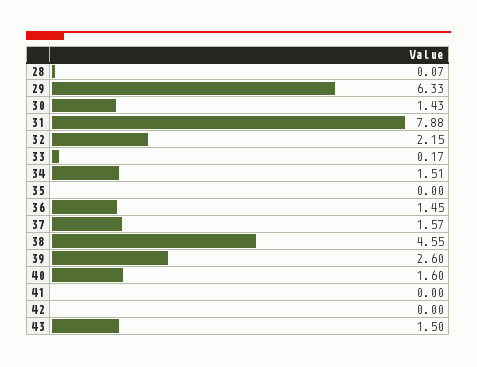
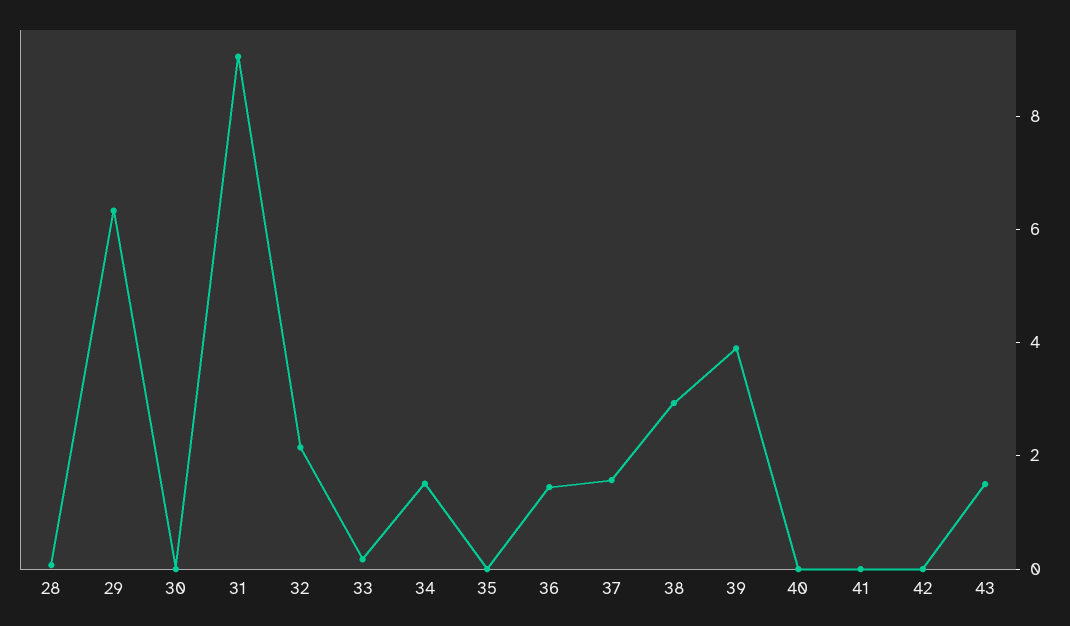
  {
    "28": 0.07,
    "29": 6.33,
-   "30": 1.43,
+   "30": 0,
-   "31": 7.88,
+   "31": 9,
    "32": 2.15,
    "33": 0.17,
    "34": 1.51,
    "35": 0,
    "36": 1.45,
    "37": 1.57,
-   "38": 4.55,
+   "38": 3,
-   "39": 2.6,
+   "39": 4,
-   "40": 1.6,
+   "40": 0,
    "41": 0,
    "42": 0,
    "43": 1.5
  }

